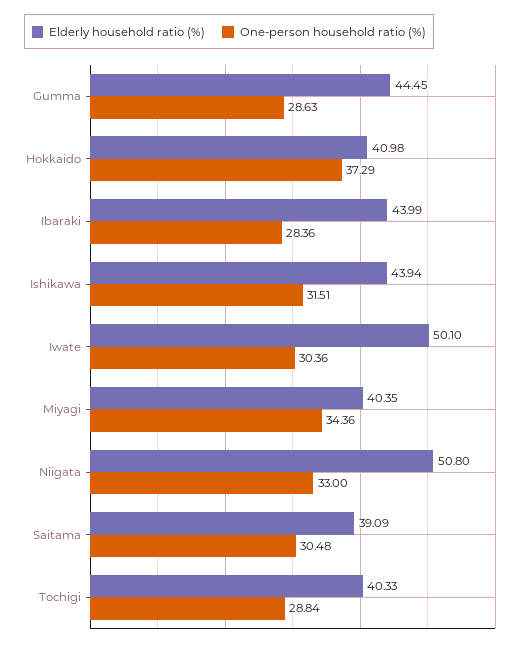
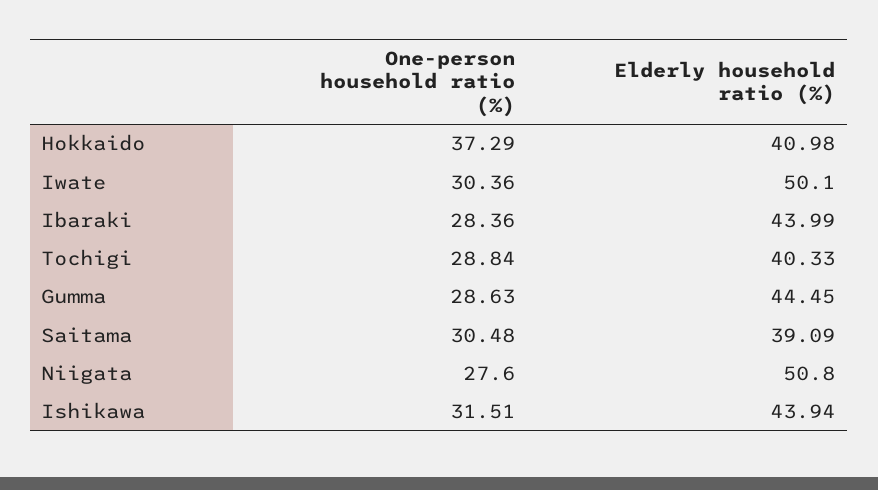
  {
    "Elderly household ratio (%)": {
      "Gumma": 44.45,
      "Hokkaido": 40.98,
      "Ibaraki": 43.99,
      "Ishikawa": 43.94,
      "Iwate": 50.1,
-     "Miyagi": 40.35,
      "Niigata": 50.8,
      "Saitama": 39.09,
      "Tochigi": 40.33
    },
    "One-person household ratio (%)": {
      "Gumma": 28.63,
      "Hokkaido": 37.29,
      "Ibaraki": 28.36,
      "Ishikawa": 31.51,
      "Iwate": 30.36,
-     "Miyagi": 34.36,
-     "Niigata": 33,
+     "Niigata": 27.6,
      "Saitama": 30.48,
      "Tochigi": 28.84
    }
  }

